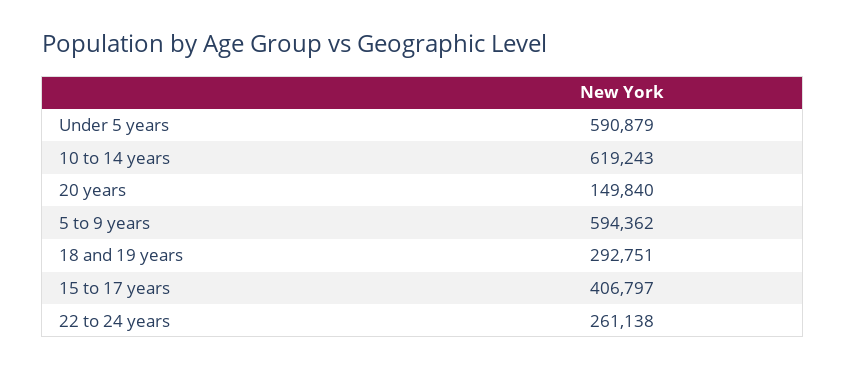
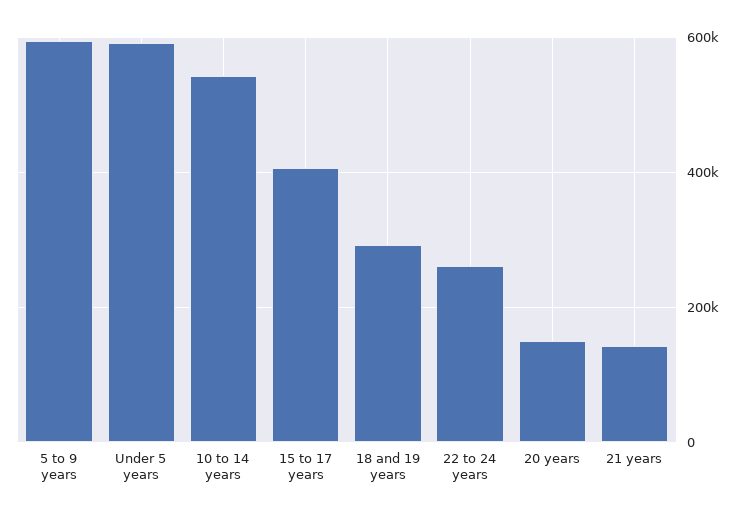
  {
    "Under 5 years": 590879,
-   "10 to 14 years": 619243,
+   "10 to 14 years": 540000,
    "20 years": 149840,
    "5 to 9 years": 594362,
    "18 and 19 years": 292751,
    "15 to 17 years": 406797,
-   "22 to 24 years": 261138
+   "22 to 24 years": 261138,
+   "21 years": 140000
  }

